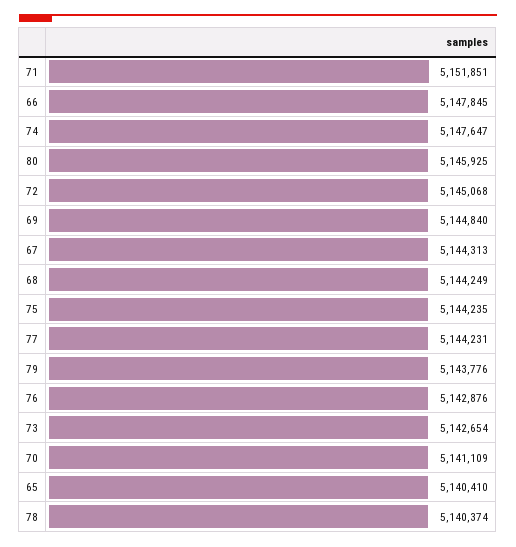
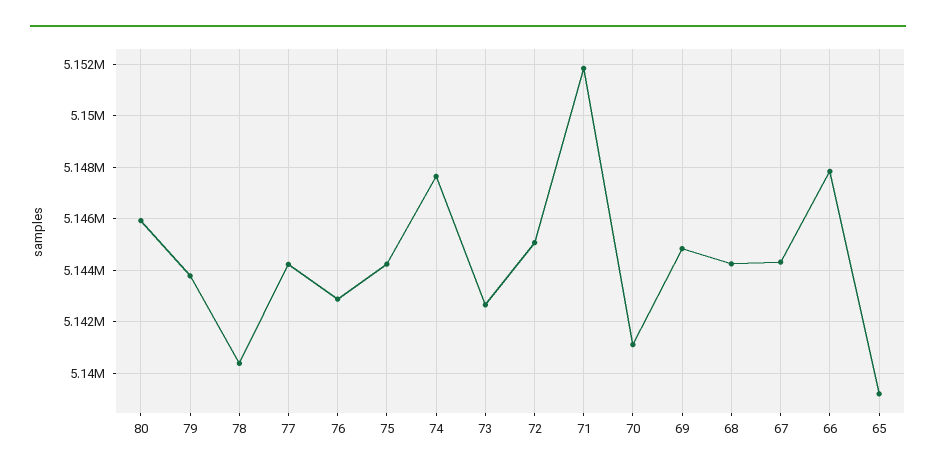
  {
    "71": 5151851,
    "66": 5147845,
    "74": 5147647,
    "80": 5145925,
    "72": 5145068,
    "69": 5144840,
    "67": 5144313,
    "68": 5144249,
    "75": 5144235,
    "77": 5144231,
    "79": 5143776,
    "76": 5142876,
    "73": 5142654,
    "70": 5141109,
-   "65": 5140410,
+   "65": 5139250,
    "78": 5140374
  }

